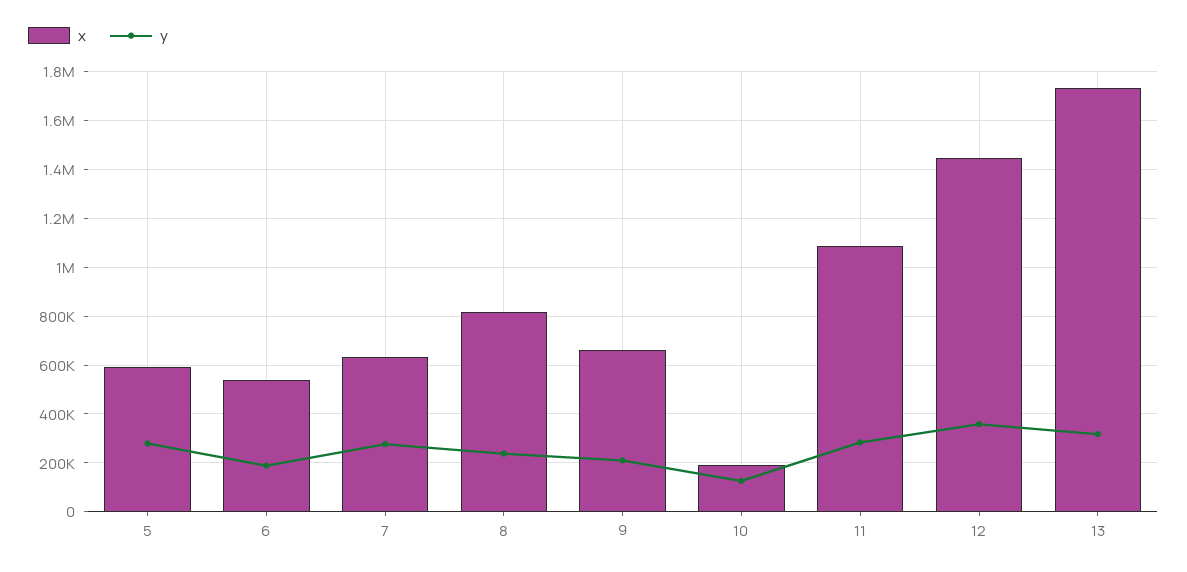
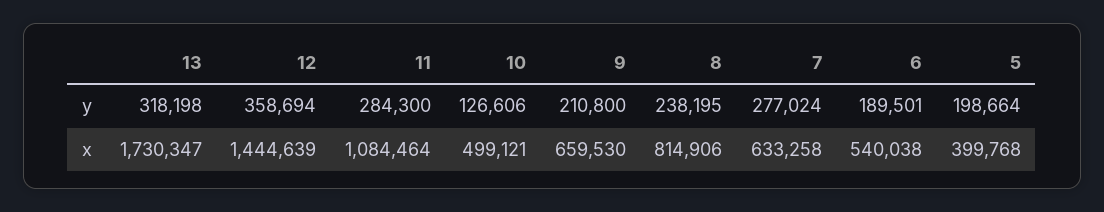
  {
    "x": {
-     "5": 600000,
+     "5": 399768,
      "6": 540038,
      "7": 633258,
      "8": 814906,
      "9": 659530,
-     "10": 200000,
+     "10": 499121,
      "11": 1084464,
      "12": 1444639,
      "13": 1730347
    },
    "y": {
-     "5": 275000,
+     "5": 198664,
      "6": 189501,
      "7": 277024,
      "8": 238195,
      "9": 210800,
      "10": 126606,
      "11": 284300,
      "12": 358694,
      "13": 318198
    }
  }

